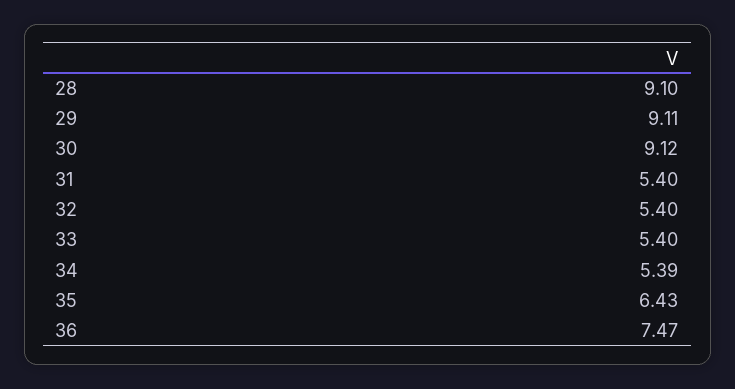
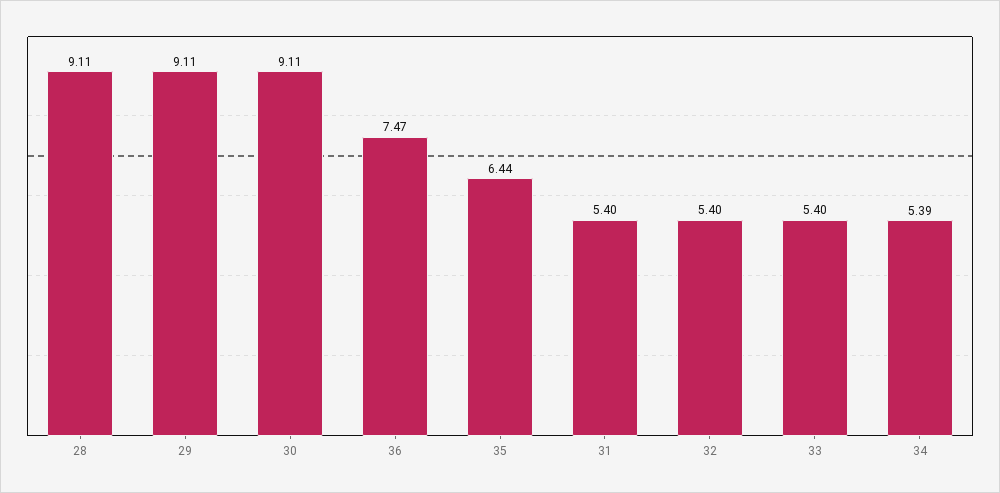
  {
-   "28": 9.1,
+   "28": 9.11,
    "29": 9.11,
-   "30": 9.12,
+   "30": 9.11,
    "31": 5.4,
    "32": 5.4,
    "33": 5.4,
    "34": 5.39,
-   "35": 6.43,
+   "35": 6.44,
    "36": 7.47
  }

